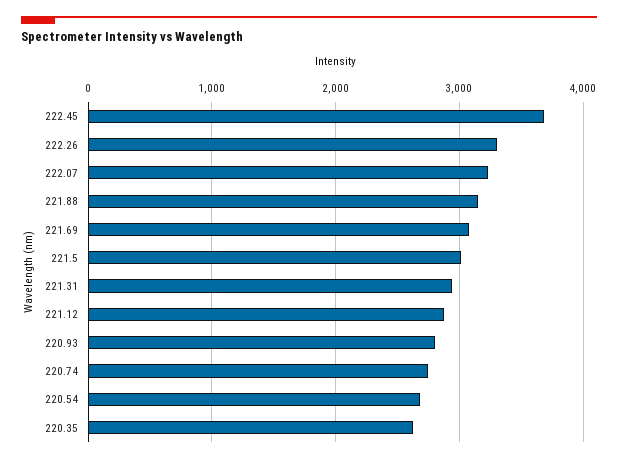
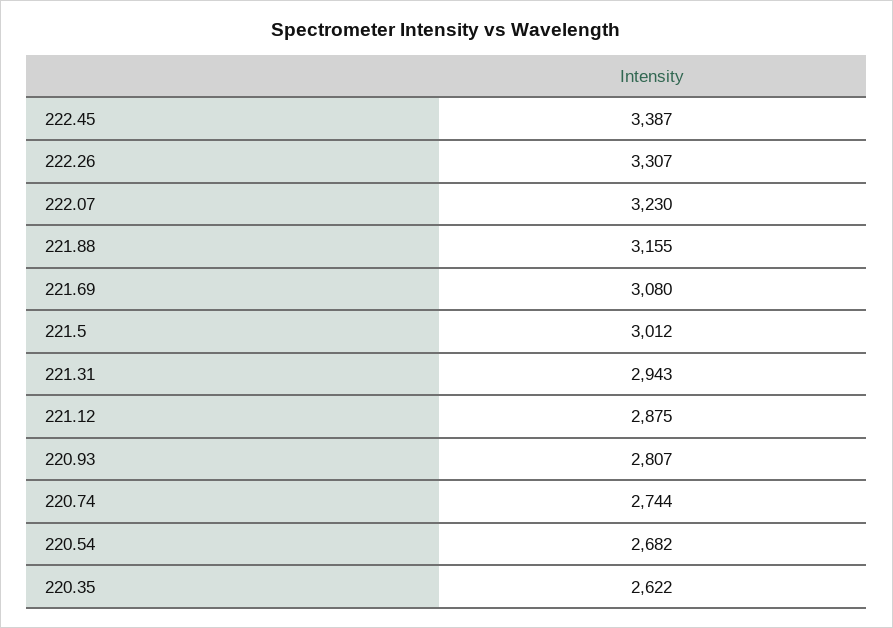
  {
-   "222.45": 3700,
+   "222.45": 3387,
    "222.26": 3307,
    "222.07": 3230,
    "221.88": 3155,
    "221.69": 3080,
    "221.5": 3012,
    "221.31": 2943,
    "221.12": 2875,
    "220.93": 2807,
    "220.74": 2744,
    "220.54": 2682,
    "220.35": 2622
  }

